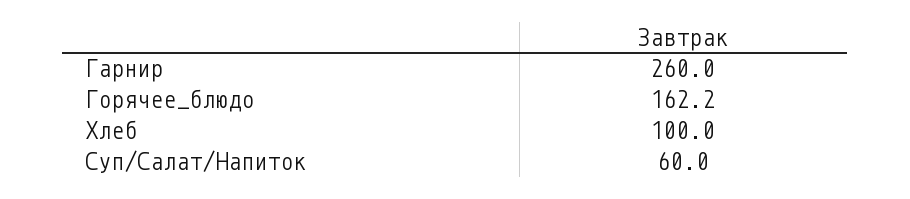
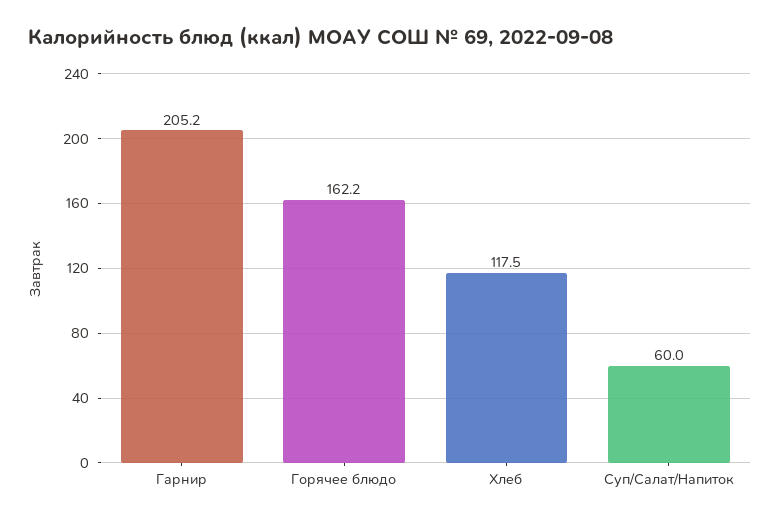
  {
-   "Гарнир": 260,
+   "Гарнир": 205.2,
    "Горячее_блюдо": 162.2,
-   "Хлеб": 100,
+   "Хлеб": 117.5,
    "Суп/Салат/Напиток": 60
  }

